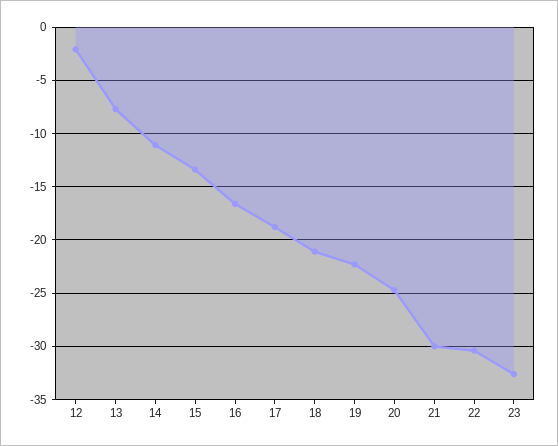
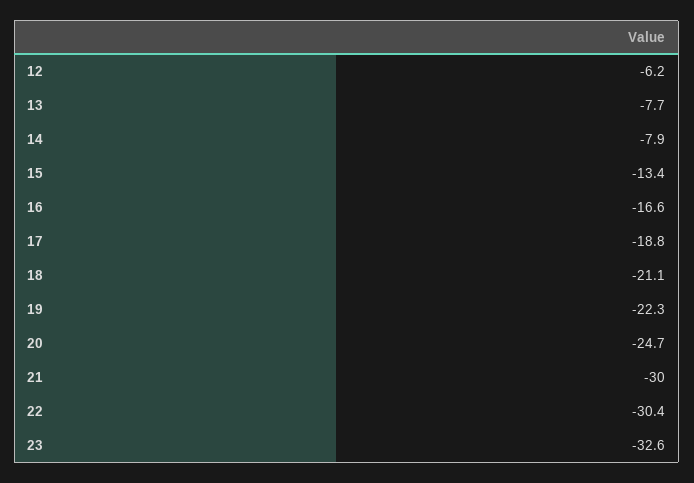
  {
-   "12": -2,
+   "12": -6.2,
    "13": -7.7,
-   "14": -11,
+   "14": -7.9,
    "15": -13.4,
    "16": -16.6,
    "17": -18.8,
    "18": -21.1,
    "19": -22.3,
    "20": -24.7,
    "21": -30,
    "22": -30.4,
    "23": -32.6
  }

